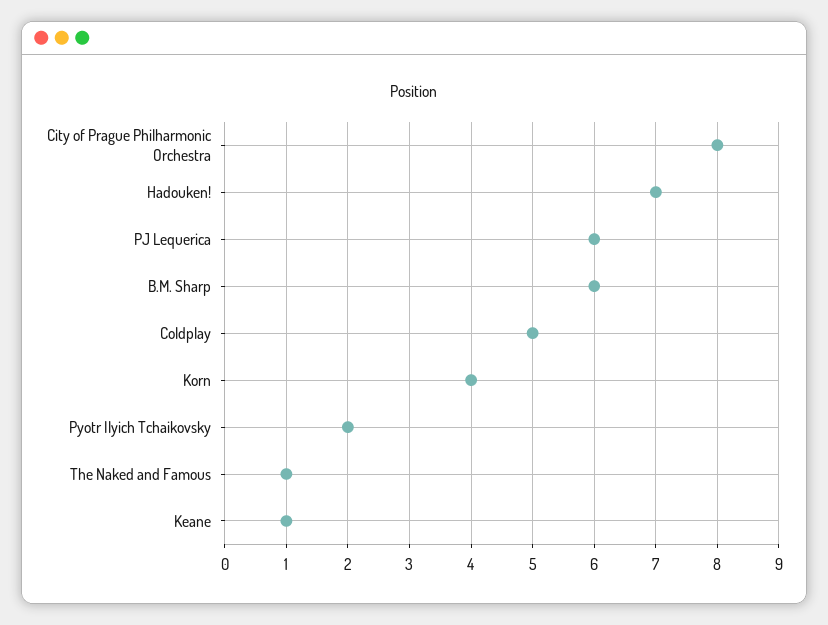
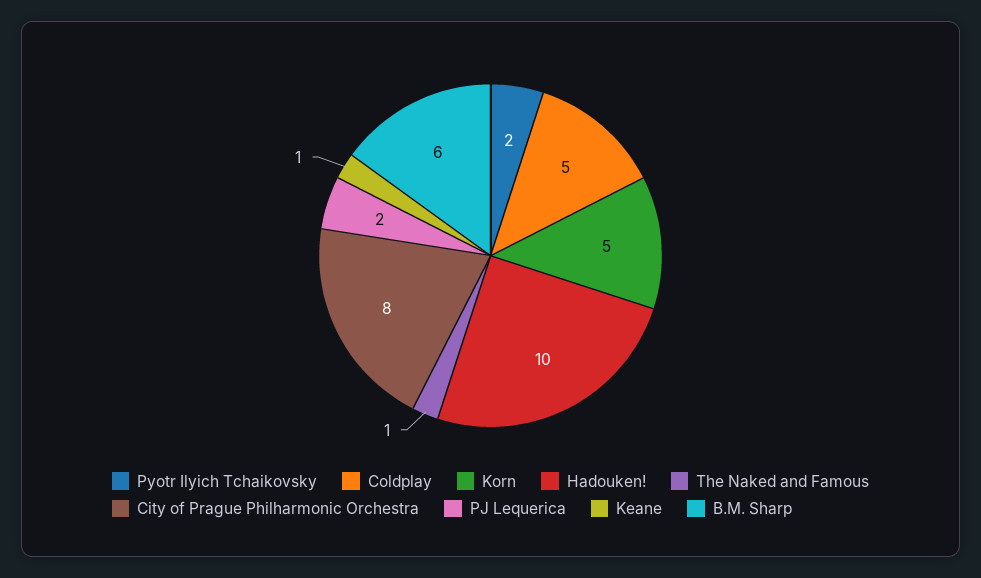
  {
    "City of Prague Philharmonic Orchestra": 8,
-   "Hadouken!": 7,
+   "Hadouken!": 10,
-   "PJ Lequerica": 6,
+   "PJ Lequerica": 2,
    "B.M. Sharp": 6,
    "Coldplay": 5,
-   "Korn": 4,
+   "Korn": 5,
    "Pyotr Ilyich Tchaikovsky": 2,
    "The Naked and Famous": 1,
    "Keane": 1
  }

